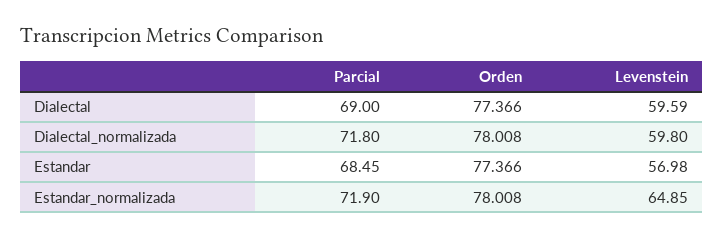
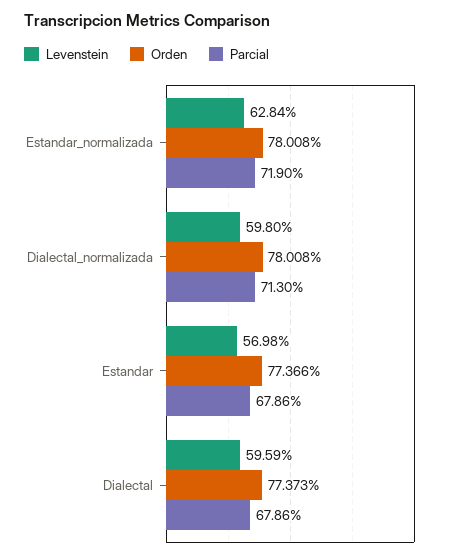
  {
    "Parcial": {
-     "Dialectal": 69,
+     "Dialectal": 67.86,
-     "Dialectal_normalizada": 71.8,
+     "Dialectal_normalizada": 71.3,
-     "Estandar": 68.45,
+     "Estandar": 67.86,
      "Estandar_normalizada": 71.9
    },
    "Orden": {
-     "Dialectal": 77.366,
+     "Dialectal": 77.373,
      "Dialectal_normalizada": 78.008,
      "Estandar": 77.366,
      "Estandar_normalizada": 78.008
    },
    "Levenstein": {
      "Dialectal": 59.59,
      "Dialectal_normalizada": 59.8,
      "Estandar": 56.98,
-     "Estandar_normalizada": 64.85
+     "Estandar_normalizada": 62.84
    }
  }

